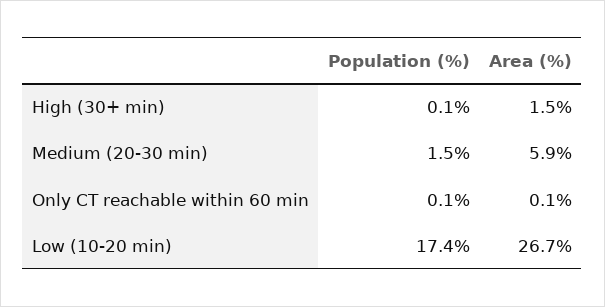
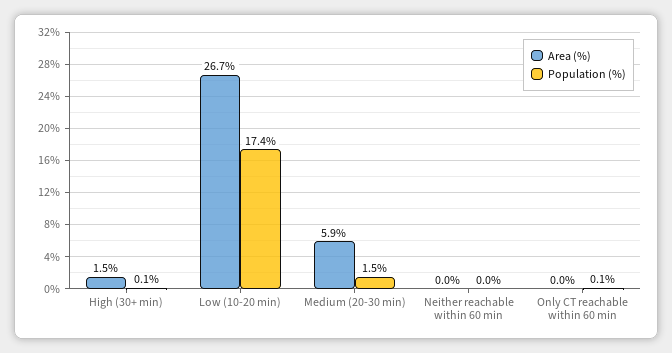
  {
    "Population (%)": {
      "High (30+ min)": 0.1,
      "Medium (20-30 min)": 1.5,
      "Only CT reachable within 60 min": 0.1,
-     "Low (10-20 min)": 17.4
+     "Low (10-20 min)": 17.4,
+     "Neither reachable within 60 min": 0
    },
    "Area (%)": {
      "High (30+ min)": 1.5,
      "Medium (20-30 min)": 5.9,
-     "Only CT reachable within 60 min": 0.1,
+     "Only CT reachable within 60 min": 0,
-     "Low (10-20 min)": 26.7
+     "Low (10-20 min)": 26.7,
+     "Neither reachable within 60 min": 0
    }
  }

